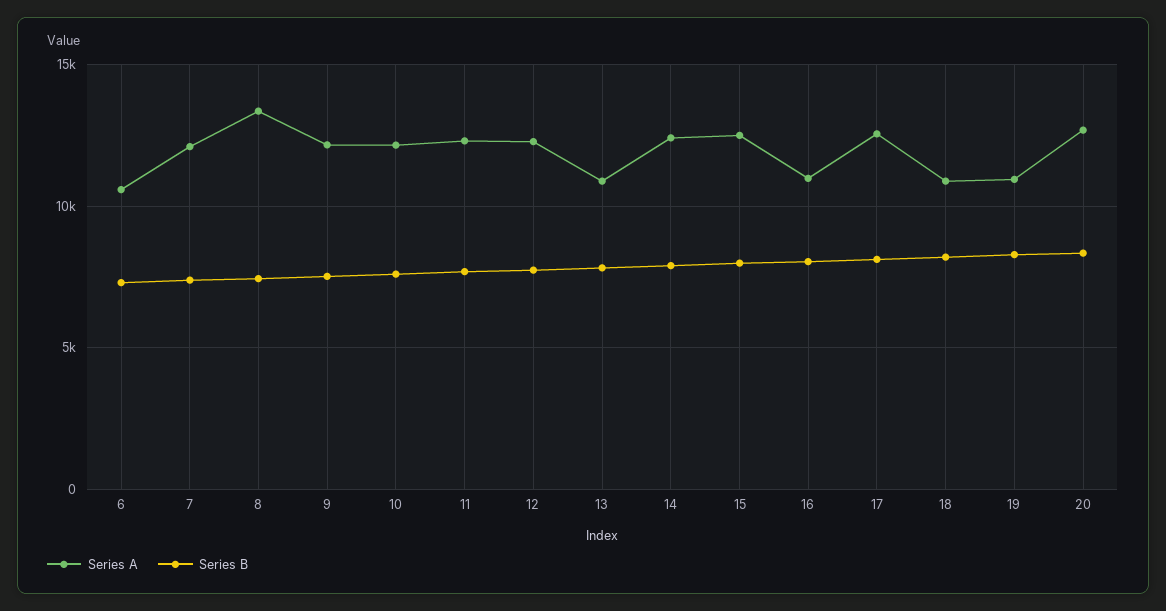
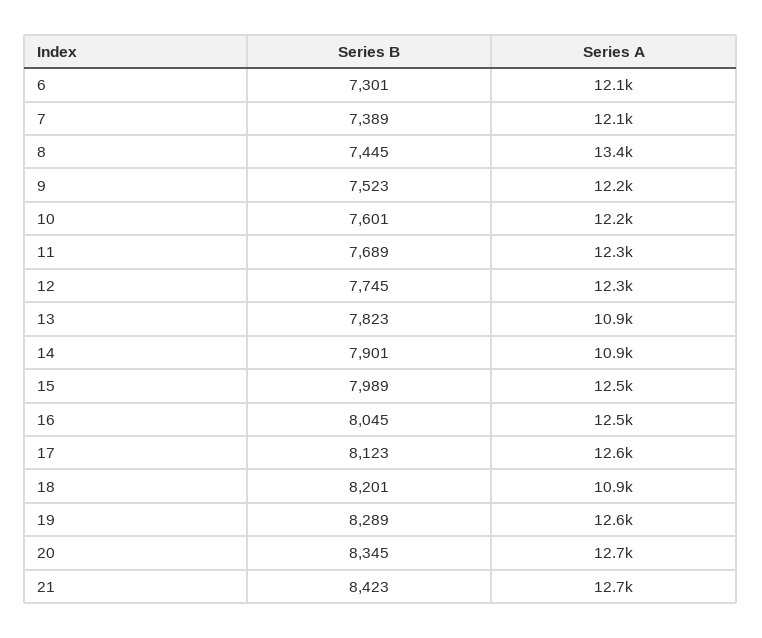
  {
    "Series A": {
-     "6": 10500,
+     "6": 12100,
      "7": 12100,
      "8": 13400,
      "9": 12200,
      "10": 12200,
      "11": 12300,
      "12": 12300,
      "13": 10900,
-     "14": 12500,
+     "14": 10900,
      "15": 12500,
-     "16": 11000,
+     "16": 12500,
      "17": 12600,
      "18": 10900,
-     "19": 11000,
+     "19": 12600,
-     "20": 12700
+     "20": 12700,
+     "21": 12700
    },
    "Series B": {
      "6": 7301,
      "7": 7389,
      "8": 7445,
      "9": 7523,
      "10": 7601,
      "11": 7689,
      "12": 7745,
      "13": 7823,
      "14": 7901,
      "15": 7989,
      "16": 8045,
      "17": 8123,
      "18": 8201,
      "19": 8289,
-     "20": 8345
+     "20": 8345,
+     "21": 8423
    }
  }

